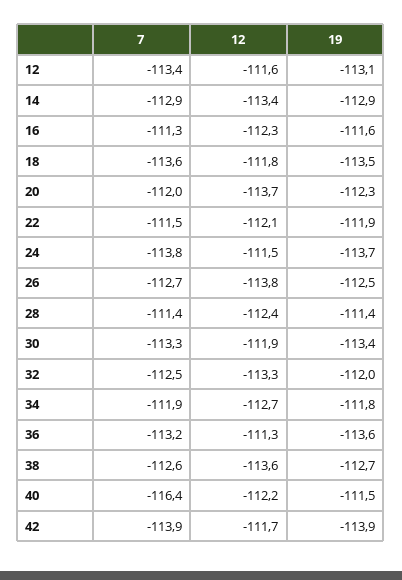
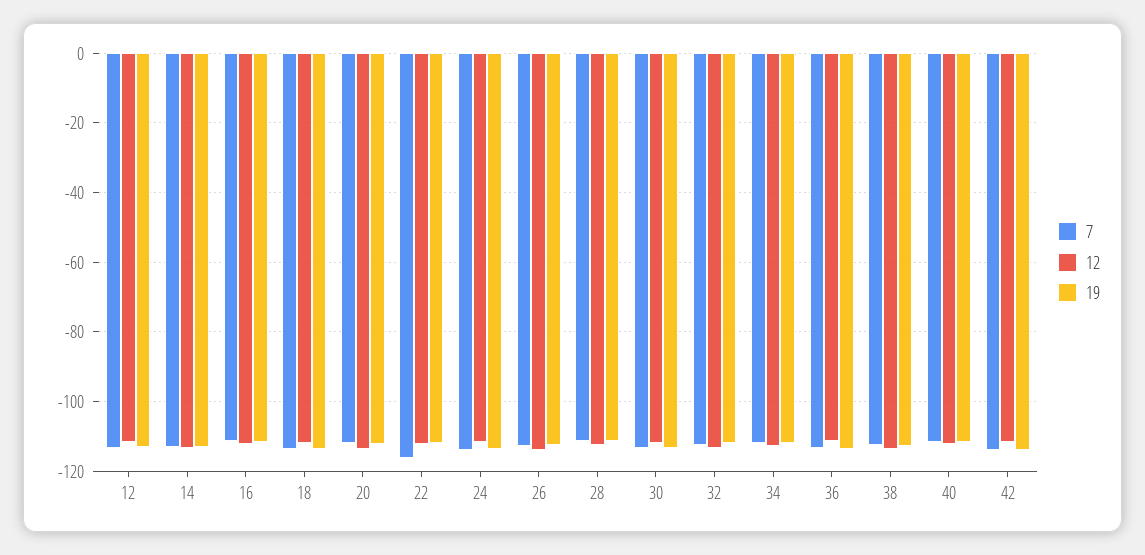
  {
    "7": {
      "12": -113.4,
      "14": -112.9,
      "16": -111.3,
      "18": -113.6,
      "20": -112,
-     "22": -111.5,
+     "22": -116,
      "24": -113.8,
      "26": -112.7,
      "28": -111.4,
      "30": -113.3,
      "32": -112.5,
      "34": -111.9,
      "36": -113.2,
      "38": -112.6,
-     "40": -116.4,
+     "40": -112,
      "42": -113.9
    },
    "12": {
      "12": -111.6,
      "14": -113.4,
      "16": -112.3,
      "18": -111.8,
      "20": -113.7,
      "22": -112.1,
      "24": -111.5,
      "26": -113.8,
      "28": -112.4,
      "30": -111.9,
      "32": -113.3,
      "34": -112.7,
      "36": -111.3,
      "38": -113.6,
      "40": -112.2,
      "42": -111.7
    },
    "19": {
      "12": -113.1,
      "14": -112.9,
      "16": -111.6,
      "18": -113.5,
      "20": -112.3,
      "22": -111.9,
      "24": -113.7,
      "26": -112.5,
      "28": -111.4,
      "30": -113.4,
      "32": -112,
      "34": -111.8,
      "36": -113.6,
      "38": -112.7,
      "40": -111.5,
      "42": -113.9
    }
  }

